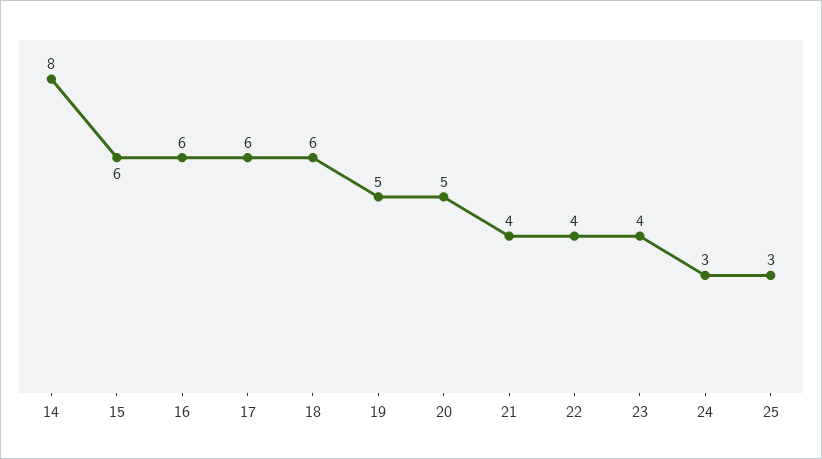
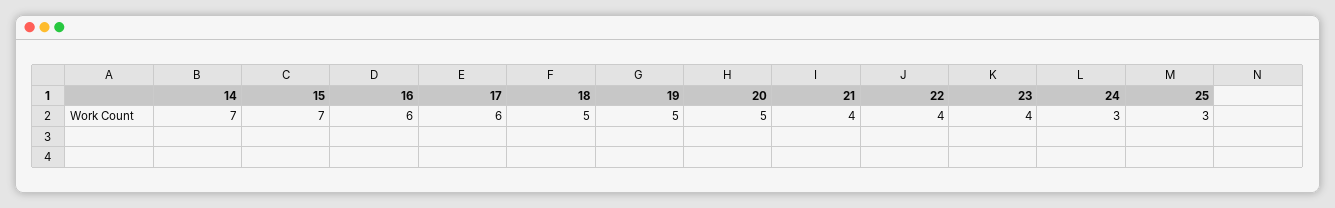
  {
-   "14": 8,
+   "14": 7,
-   "15": 6,
+   "15": 7,
    "16": 6,
    "17": 6,
-   "18": 6,
+   "18": 5,
    "19": 5,
    "20": 5,
    "21": 4,
    "22": 4,
    "23": 4,
    "24": 3,
    "25": 3
  }

